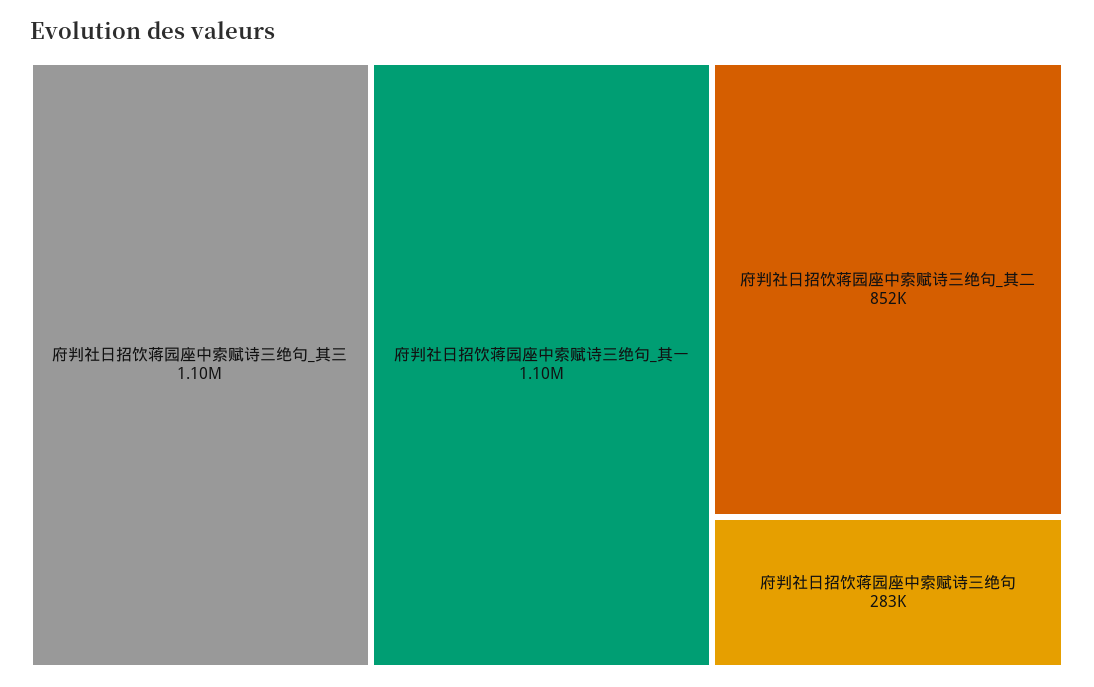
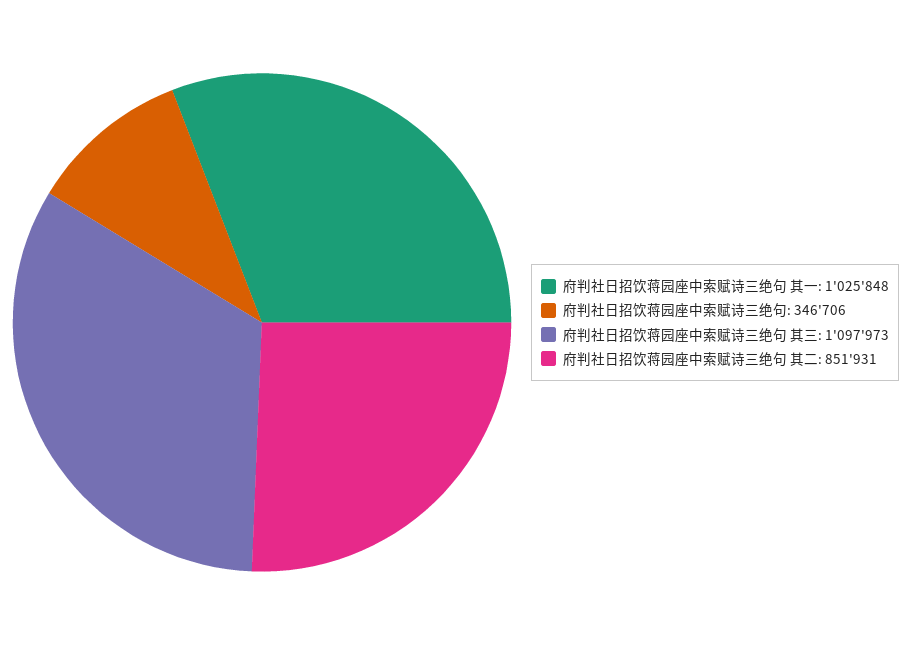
  {
    "府判社日招饮蒋园座中索赋诗三绝句_其三": 1097973,
-   "府判社日招饮蒋园座中索赋诗三绝句_其一": 1100000,
+   "府判社日招饮蒋园座中索赋诗三绝句_其一": 1025848,
    "府判社日招饮蒋园座中索赋诗三绝句_其二": 851931,
-   "府判社日招饮蒋园座中索赋诗三绝句": 283000
+   "府判社日招饮蒋园座中索赋诗三绝句": 346706
  }

